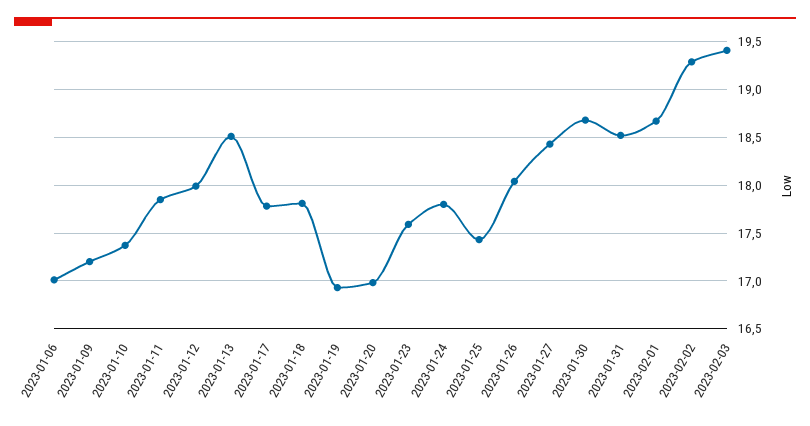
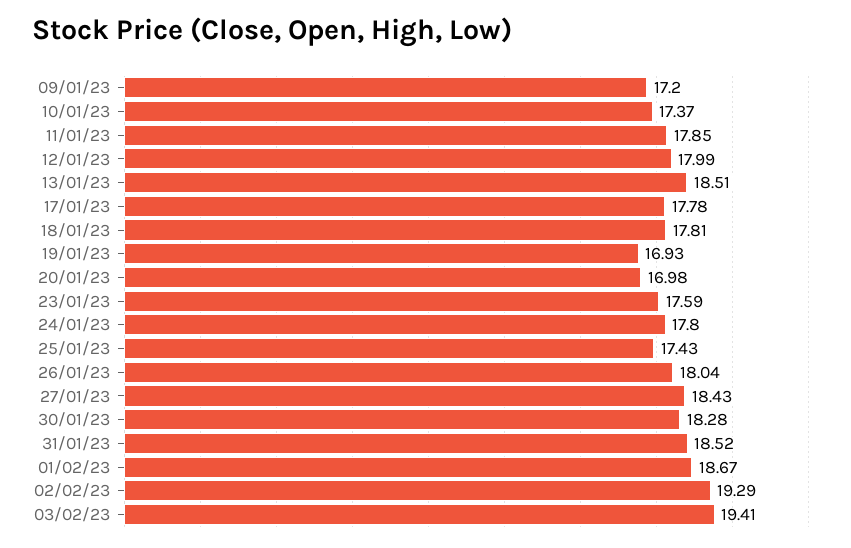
  {
-   "2023-01-06": 17,
    "2023-01-09": 17.2,
    "2023-01-10": 17.37,
    "2023-01-11": 17.85,
    "2023-01-12": 17.99,
    "2023-01-13": 18.51,
    "2023-01-17": 17.78,
    "2023-01-18": 17.81,
    "2023-01-19": 16.93,
    "2023-01-20": 16.98,
    "2023-01-23": 17.59,
    "2023-01-24": 17.8,
    "2023-01-25": 17.43,
    "2023-01-26": 18.04,
    "2023-01-27": 18.43,
-   "2023-01-30": 18.7,
+   "2023-01-30": 18.28,
    "2023-01-31": 18.52,
    "2023-02-01": 18.67,
    "2023-02-02": 19.29,
    "2023-02-03": 19.41
  }

